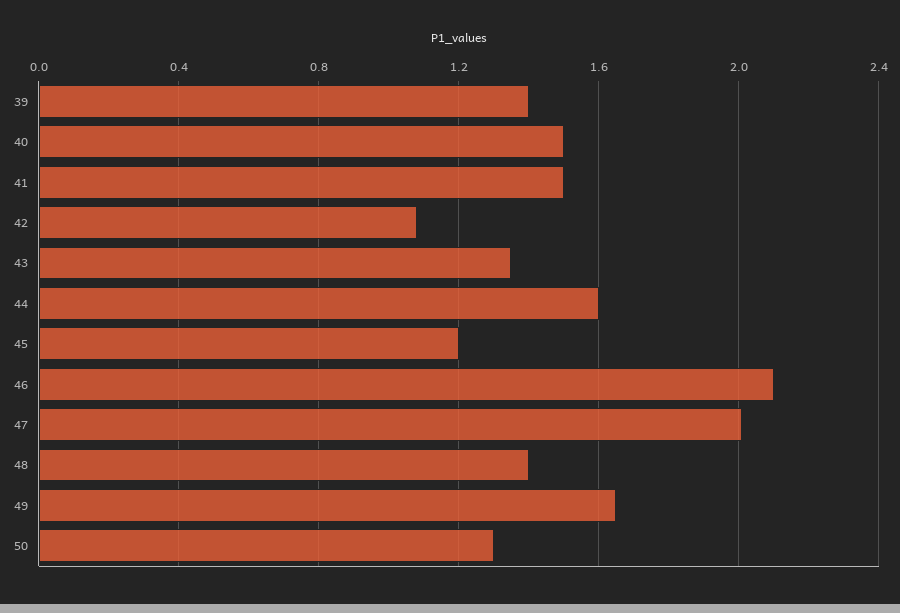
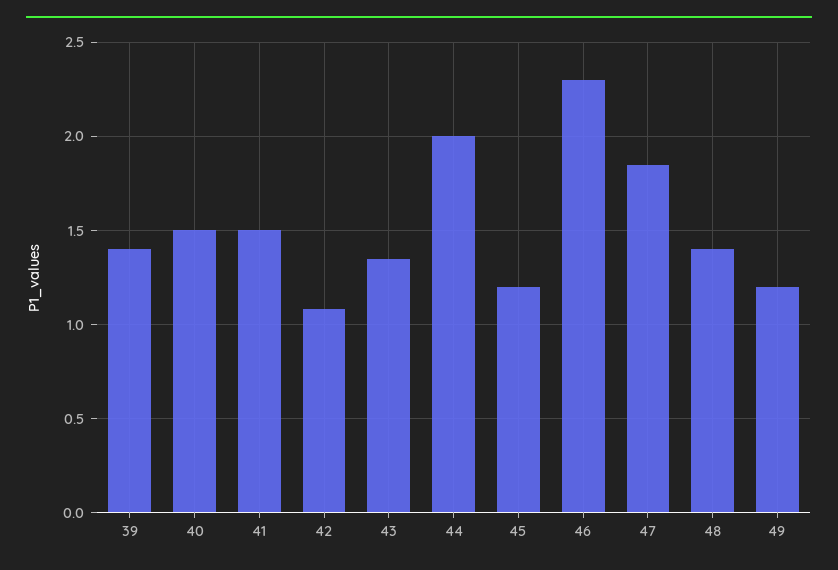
  {
    "39": 1.4,
    "40": 1.5,
    "41": 1.5,
    "42": 1.1,
    "43": 1.35,
-   "44": 1.6,
+   "44": 2,
    "45": 1.2,
-   "46": 2.1,
+   "46": 2.3,
-   "47": 2,
+   "47": 1.85,
    "48": 1.4,
-   "49": 1.65,
+   "49": 1.2
-   "50": 1.3
  }

